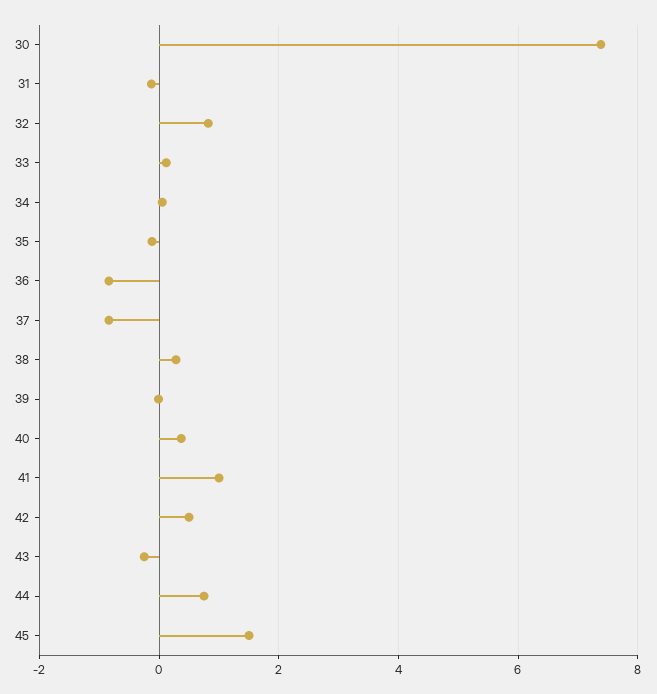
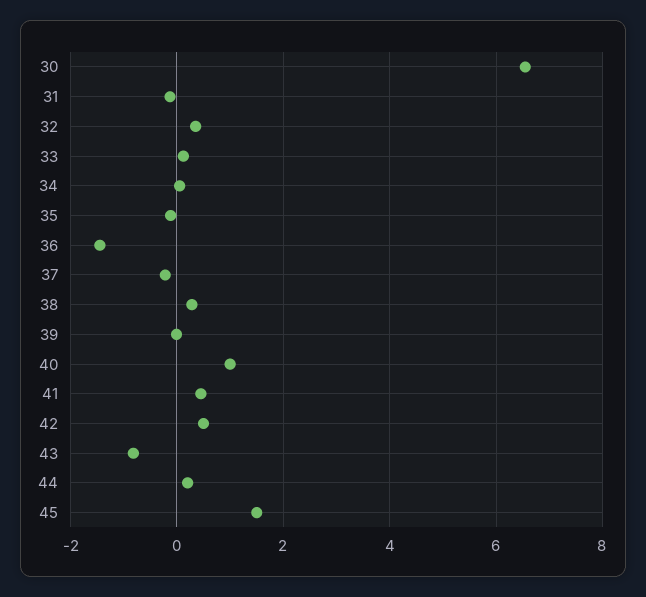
  {
-   "30": 7.4,
+   "30": 6.6,
    "31": -0.2,
-   "32": 0.8,
+   "32": 0.4,
    "33": 0.2,
    "34": 0,
    "35": -0.2,
-   "36": -0.8,
+   "36": -1.4,
-   "37": -0.8,
+   "37": -0.2,
    "38": 0.2,
    "39": 0,
-   "40": 0.4,
+   "40": 1,
-   "41": 1,
+   "41": 0.4,
    "42": 0.6,
-   "43": -0.2,
+   "43": -0.8,
-   "44": 0.8,
+   "44": 0.2,
    "45": 1.6
  }

